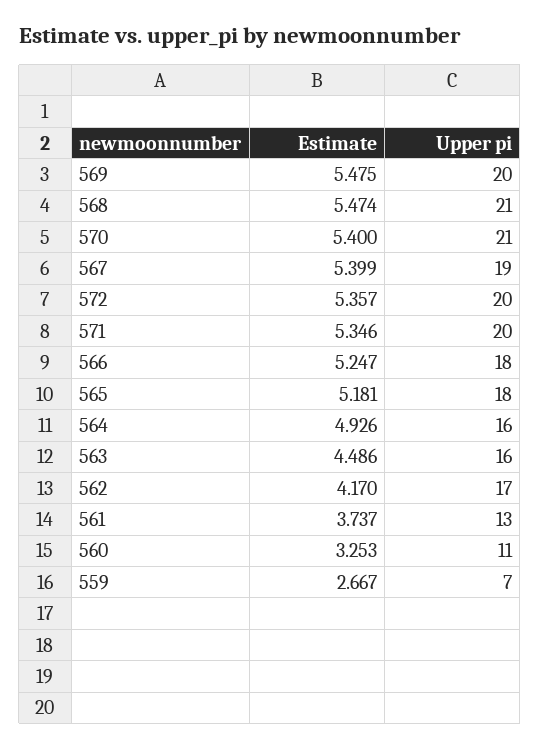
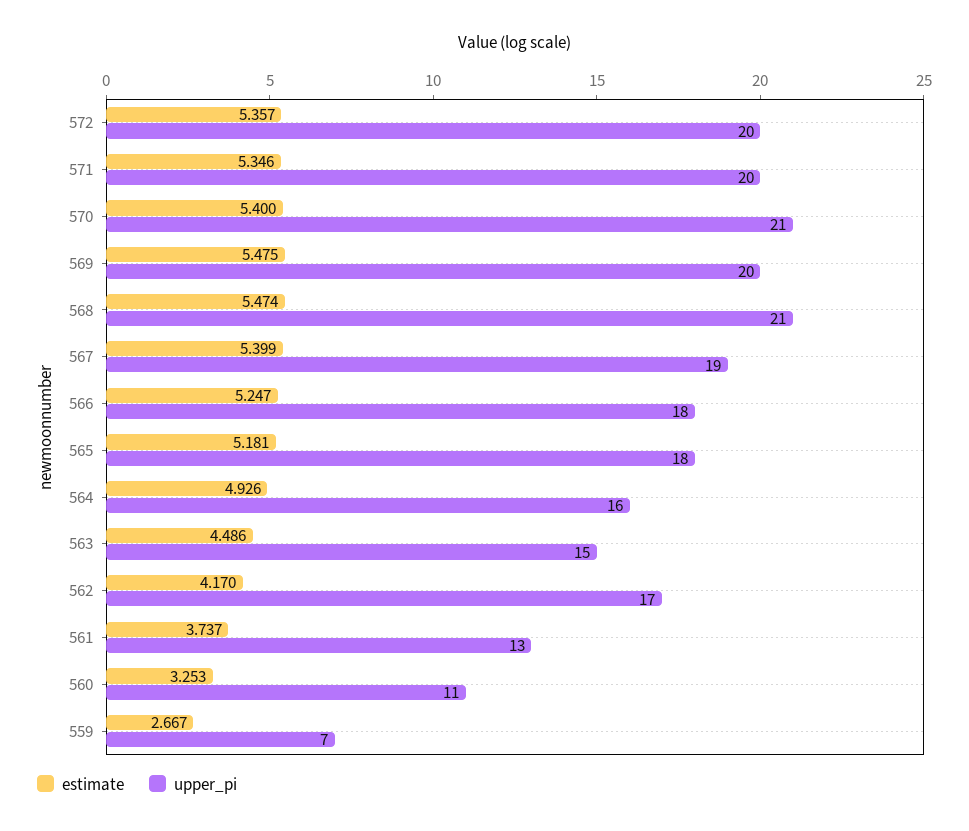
  {
    "Estimate": {
      "569": 5.475,
      "568": 5.474,
      "570": 5.4,
      "567": 5.399,
      "572": 5.357,
      "571": 5.346,
      "566": 5.247,
      "565": 5.181,
      "564": 4.926,
      "563": 4.486,
      "562": 4.17,
      "561": 3.737,
      "560": 3.253,
      "559": 2.667
    },
    "Upper pi": {
      "569": 20,
      "568": 21,
      "570": 21,
      "567": 19,
      "572": 20,
      "571": 20,
      "566": 18,
      "565": 18,
      "564": 16,
-     "563": 16,
+     "563": 15,
      "562": 17,
      "561": 13,
      "560": 11,
      "559": 7
    }
  }

